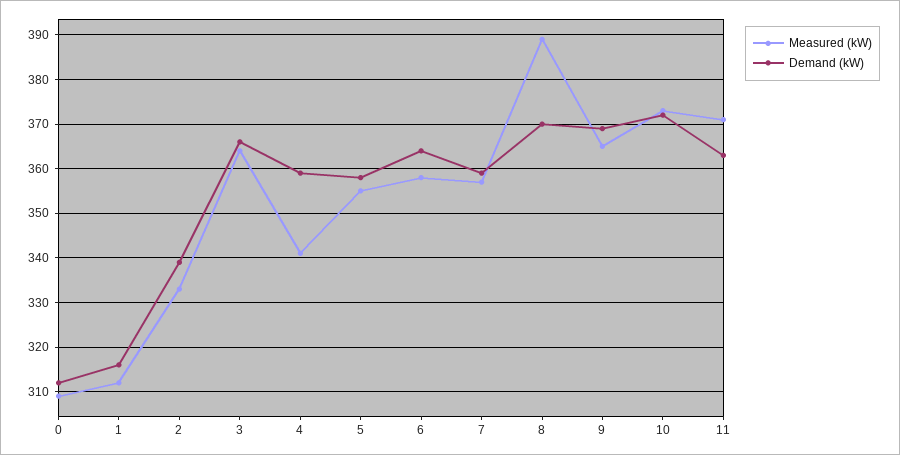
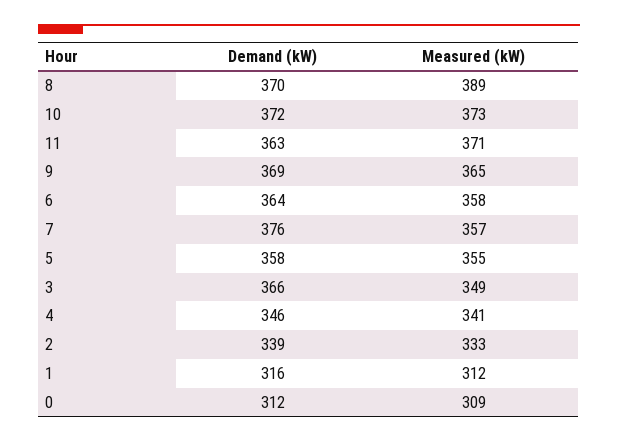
  {
    "Measured (kW)": {
      "0": 309,
      "1": 312,
      "2": 333,
-     "3": 365,
+     "3": 349,
      "4": 341,
      "5": 355,
      "6": 358,
      "7": 357,
      "8": 389,
      "9": 365,
      "10": 373,
      "11": 371
    },
    "Demand (kW)": {
      "0": 312,
      "1": 316,
      "2": 339,
      "3": 366,
-     "4": 360,
+     "4": 346,
      "5": 358,
      "6": 364,
-     "7": 360,
+     "7": 376,
      "8": 370,
      "9": 369,
      "10": 372,
      "11": 363
    }
  }

